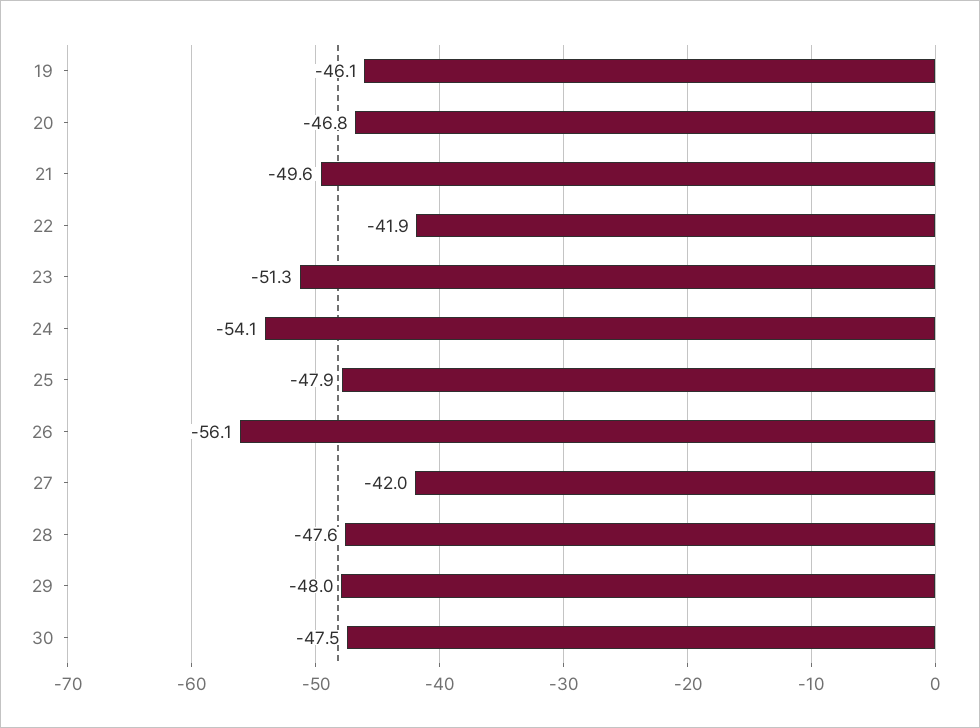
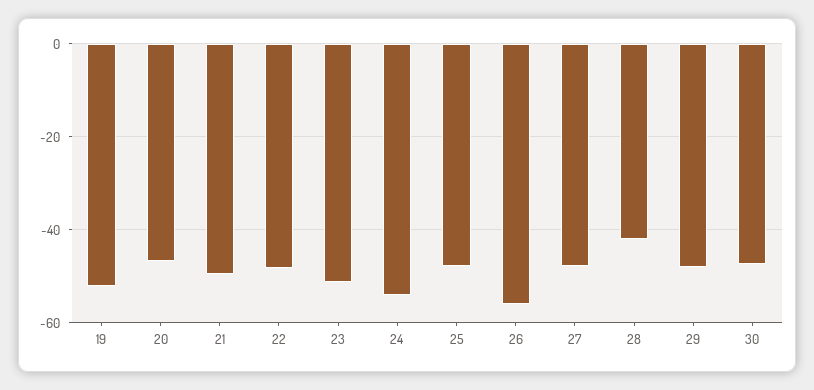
  {
-   "19": -46.1,
+   "19": -52,
    "20": -46.8,
    "21": -49.6,
-   "22": -41.9,
+   "22": -48,
    "23": -51.3,
    "24": -54.1,
    "25": -47.9,
    "26": -56.1,
-   "27": -42,
+   "27": -48,
-   "28": -47.6,
+   "28": -42,
    "29": -48,
    "30": -47.5
  }

